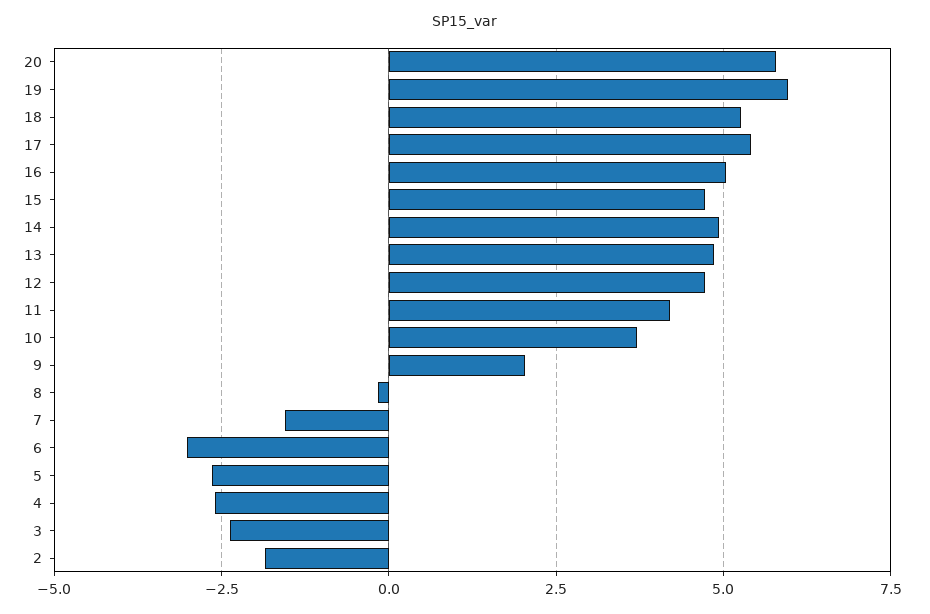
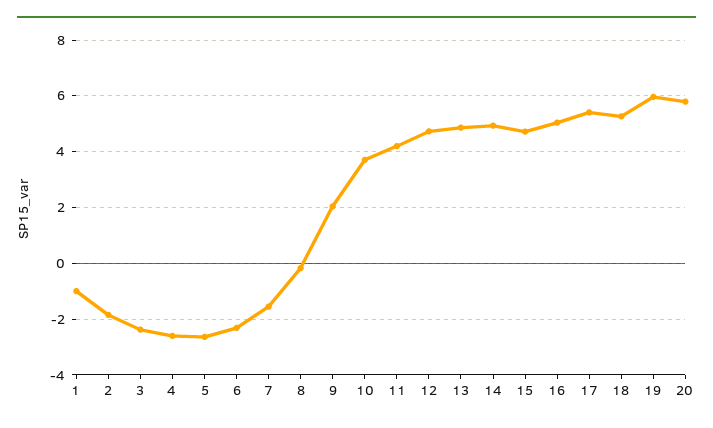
  {
    "20": 5.75,
    "19": 6,
    "18": 5.25,
    "17": 5.5,
    "16": 5,
    "15": 4.75,
    "14": 5,
    "13": 4.75,
    "12": 4.75,
    "11": 4.25,
    "10": 3.75,
    "9": 2,
    "8": -0.25,
    "7": -1.5,
-   "6": -3,
+   "6": -2.25,
    "5": -2.75,
    "4": -2.5,
    "3": -2.5,
-   "2": -1.75
+   "2": -1.75,
+   "1": -1
  }

